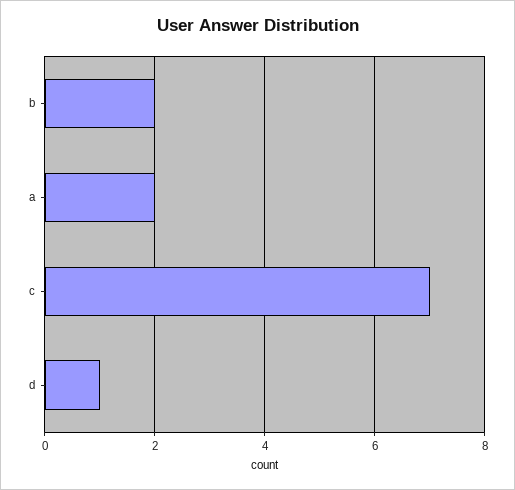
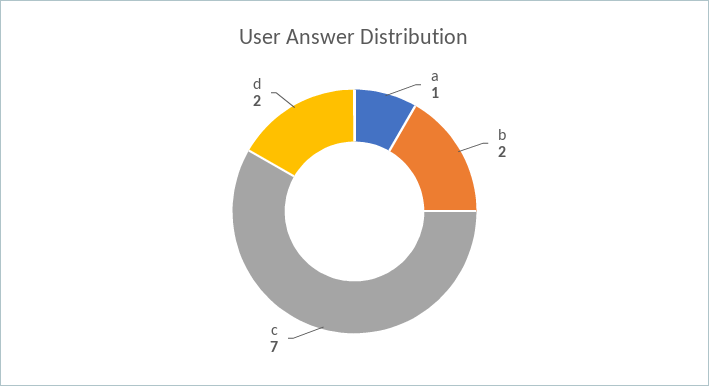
  {
    "b": 2,
-   "a": 2,
+   "a": 1,
    "c": 7,
-   "d": 1
+   "d": 2
  }

